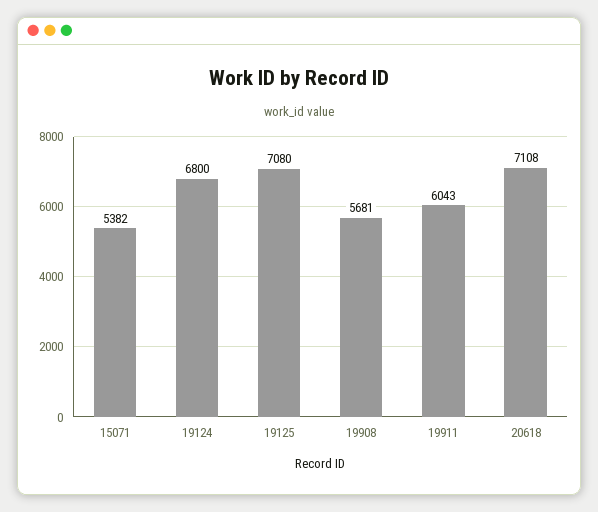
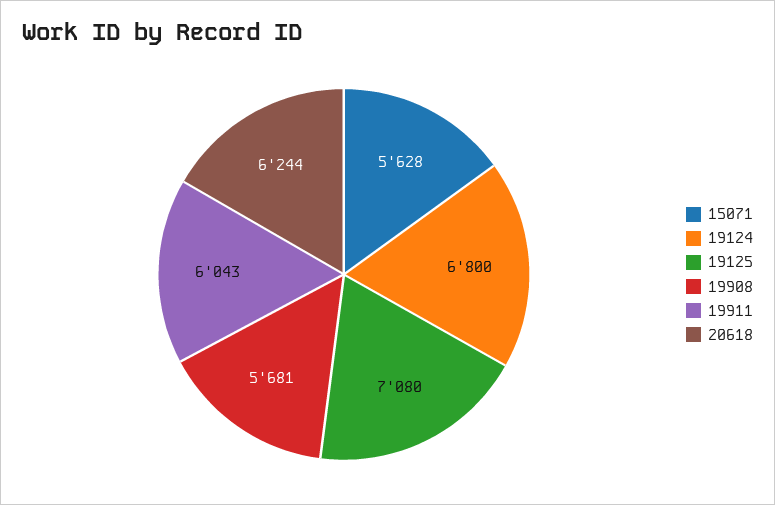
  {
-   "15071": 5382,
+   "15071": 5628,
    "19124": 6800,
    "19125": 7080,
    "19908": 5681,
    "19911": 6043,
-   "20618": 7108
+   "20618": 6244
  }

